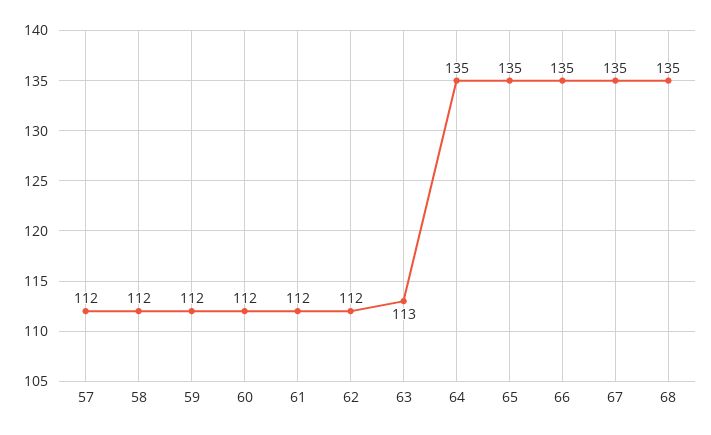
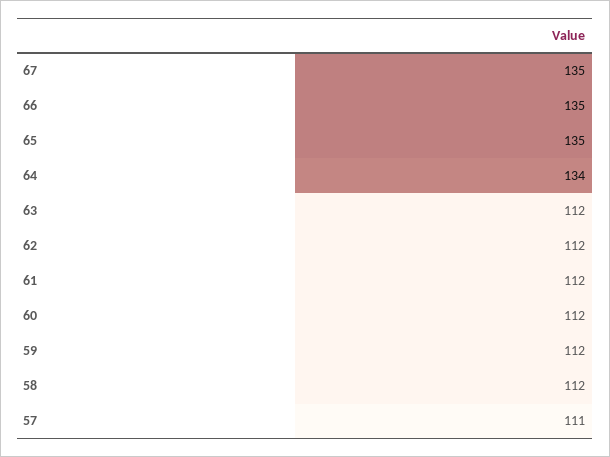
  {
-   "57": 112,
+   "57": 111,
    "58": 112,
    "59": 112,
    "60": 112,
    "61": 112,
    "62": 112,
-   "63": 113,
+   "63": 112,
-   "64": 135,
+   "64": 134,
    "65": 135,
    "66": 135,
-   "67": 135,
+   "67": 135
-   "68": 135
  }

